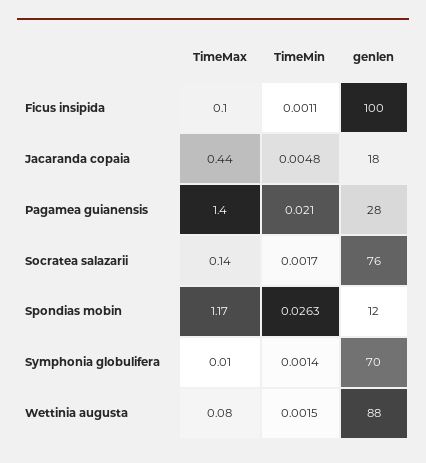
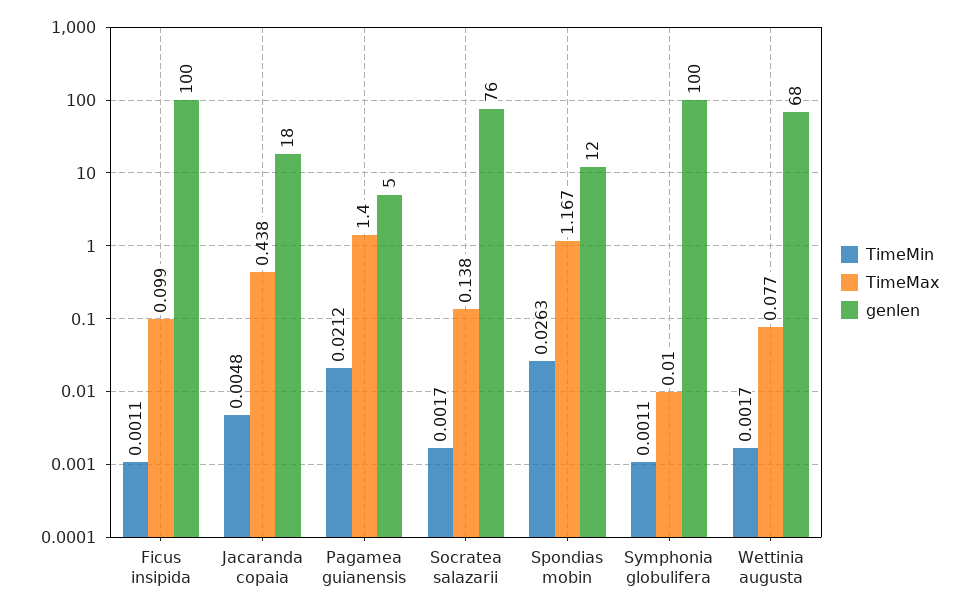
  {
    "TimeMax": {
      "Ficus insipida": 0.099,
      "Jacaranda copaia": 0.438,
      "Pagamea guianensis": 1.4,
      "Socratea salazarii": 0.138,
      "Spondias mobin": 1.167,
      "Symphonia globulifera": 0.01,
      "Wettinia augusta": 0.077
    },
    "TimeMin": {
      "Ficus insipida": 0.0011,
      "Jacaranda copaia": 0.0048,
-     "Pagamea guianensis": 0.021,
+     "Pagamea guianensis": 0.0212,
      "Socratea salazarii": 0.0017,
      "Spondias mobin": 0.0263,
-     "Symphonia globulifera": 0.0014,
+     "Symphonia globulifera": 0.0011,
-     "Wettinia augusta": 0.0015
+     "Wettinia augusta": 0.0017
    },
    "genlen": {
      "Ficus insipida": 100,
      "Jacaranda copaia": 18,
-     "Pagamea guianensis": 28,
+     "Pagamea guianensis": 5,
      "Socratea salazarii": 76,
      "Spondias mobin": 12,
-     "Symphonia globulifera": 70,
+     "Symphonia globulifera": 100,
-     "Wettinia augusta": 88
+     "Wettinia augusta": 68
    }
  }

